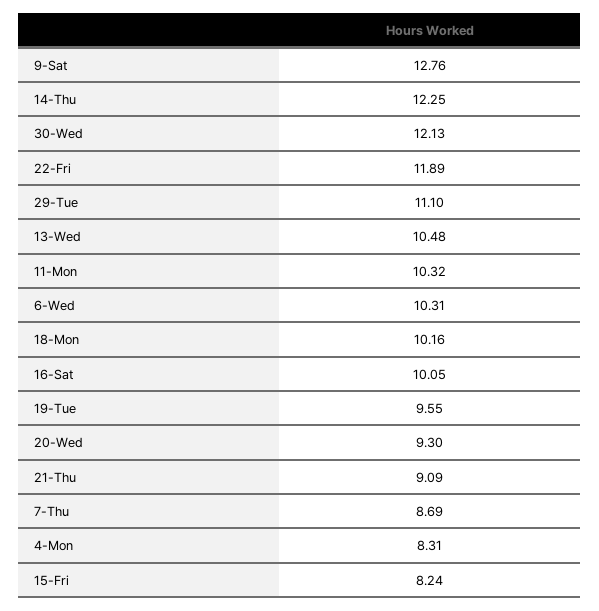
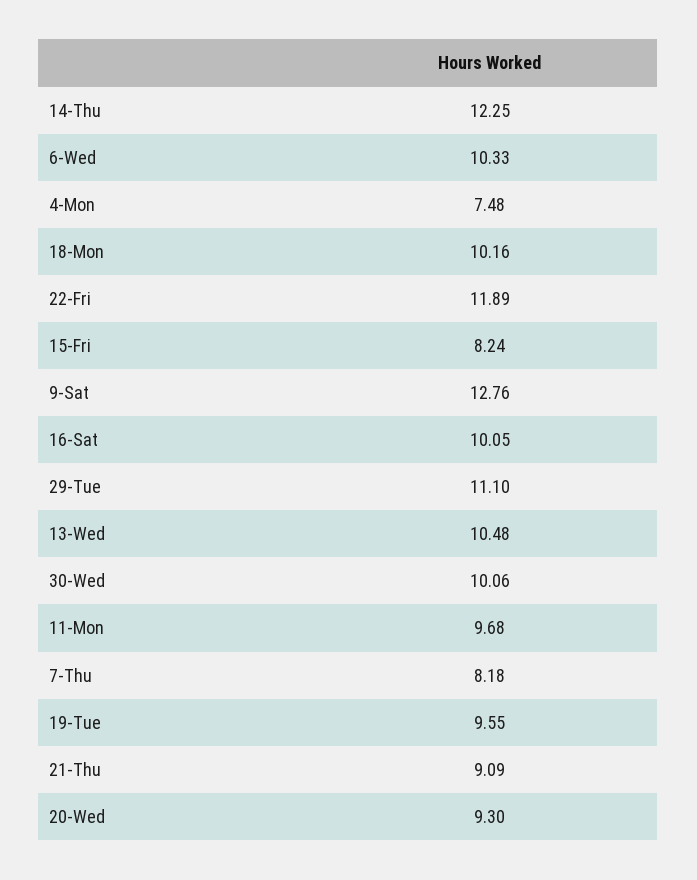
  {
    "9-Sat": 12.76,
    "14-Thu": 12.25,
-   "30-Wed": 12.13,
+   "30-Wed": 10.06,
    "22-Fri": 11.89,
    "29-Tue": 11.1,
    "13-Wed": 10.48,
-   "11-Mon": 10.32,
+   "11-Mon": 9.68,
-   "6-Wed": 10.31,
+   "6-Wed": 10.33,
    "18-Mon": 10.16,
    "16-Sat": 10.05,
    "19-Tue": 9.55,
    "20-Wed": 9.3,
    "21-Thu": 9.09,
-   "7-Thu": 8.69,
+   "7-Thu": 8.18,
-   "4-Mon": 8.31,
+   "4-Mon": 7.48,
    "15-Fri": 8.24
  }

